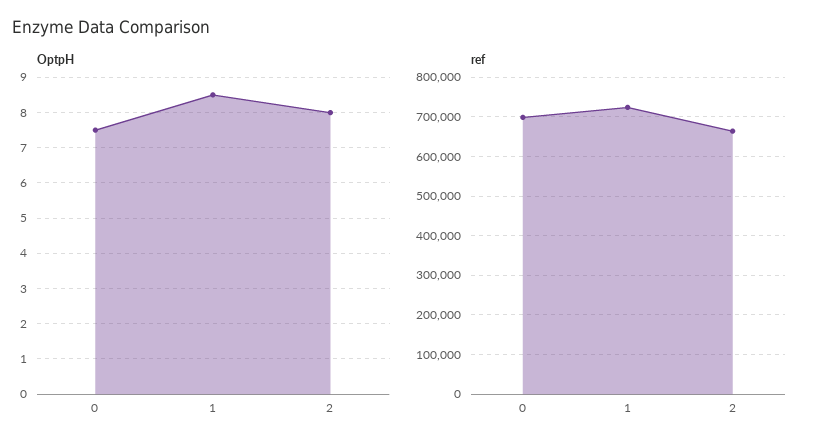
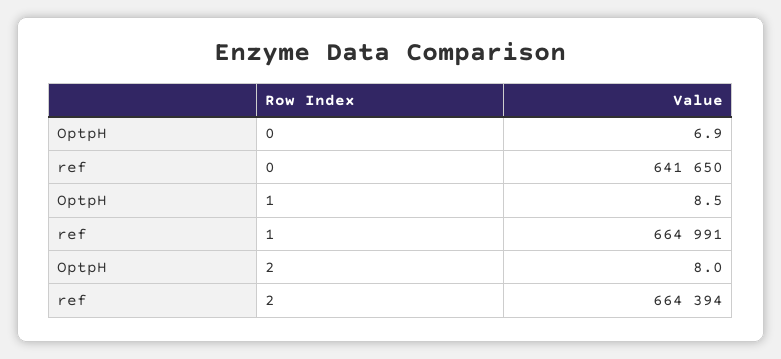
  {
    "OptpH": {
-     "0": 7.5,
+     "0": 6.9,
      "1": 8.5,
      "2": 8
    },
    "ref": {
-     "0": 700000,
+     "0": 641650,
-     "1": 720000,
+     "1": 664991,
      "2": 664394
    }
  }

